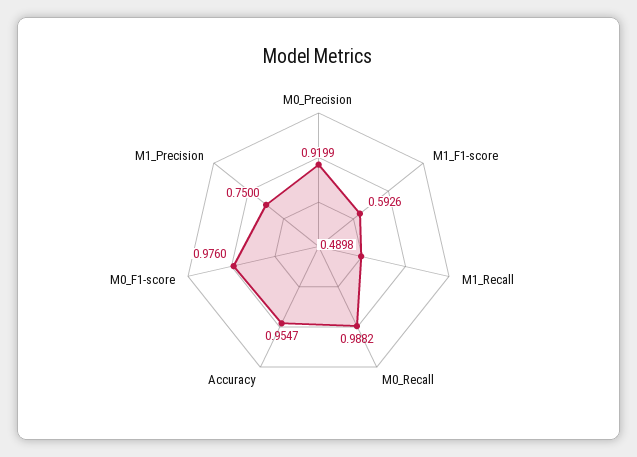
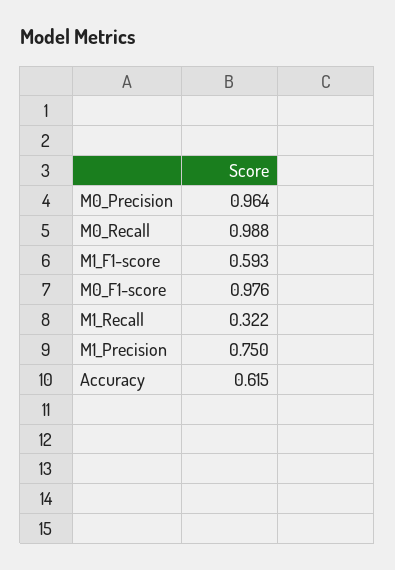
  {
-   "M0_Precision": 0.9199,
+   "M0_Precision": 0.964,
    "M1_F1-score": 0.5926,
-   "M1_Recall": 0.4898,
+   "M1_Recall": 0.322,
    "M0_Recall": 0.9882,
-   "Accuracy": 0.9547,
+   "Accuracy": 0.615,
    "M0_F1-score": 0.976,
    "M1_Precision": 0.75
  }

